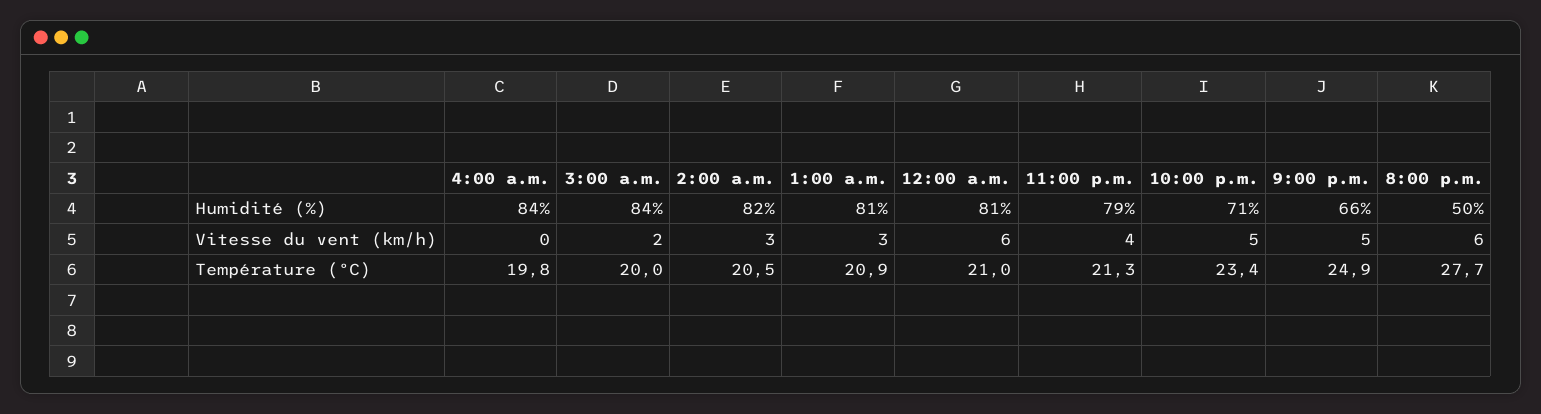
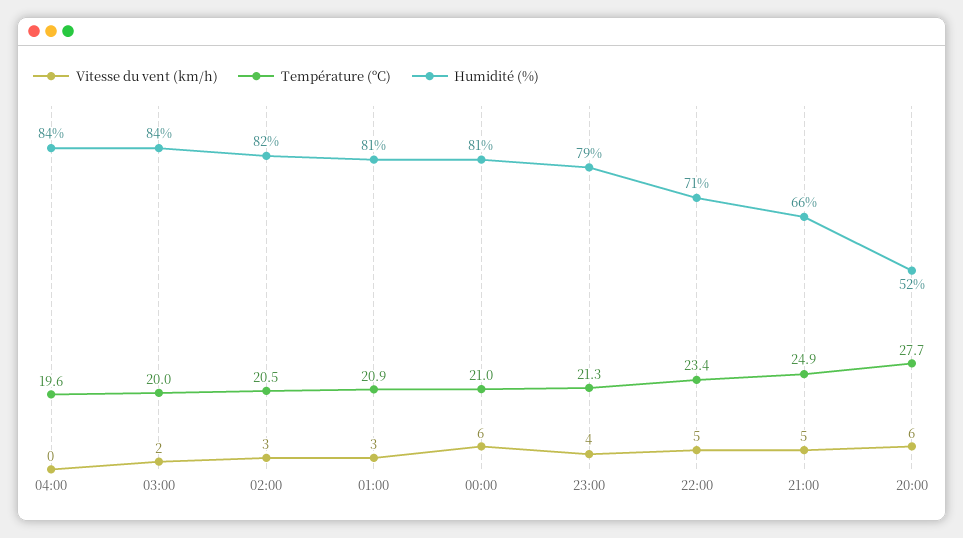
  {
    "Humidité (%)": {
      "4:00 a.m.": 84,
      "3:00 a.m.": 84,
      "2:00 a.m.": 82,
      "1:00 a.m.": 81,
      "12:00 a.m.": 81,
      "11:00 p.m.": 79,
      "10:00 p.m.": 71,
      "9:00 p.m.": 66,
-     "8:00 p.m.": 50
+     "8:00 p.m.": 52
    },
    "Vitesse du vent (km/h)": {
      "4:00 a.m.": 0,
      "3:00 a.m.": 2,
      "2:00 a.m.": 3,
      "1:00 a.m.": 3,
      "12:00 a.m.": 6,
      "11:00 p.m.": 4,
      "10:00 p.m.": 5,
      "9:00 p.m.": 5,
      "8:00 p.m.": 6
    },
    "Température (ºC)": {
-     "4:00 a.m.": 19.8,
+     "4:00 a.m.": 19.6,
      "3:00 a.m.": 20,
      "2:00 a.m.": 20.5,
      "1:00 a.m.": 20.9,
      "12:00 a.m.": 21,
      "11:00 p.m.": 21.3,
      "10:00 p.m.": 23.4,
      "9:00 p.m.": 24.9,
      "8:00 p.m.": 27.7
    }
  }

